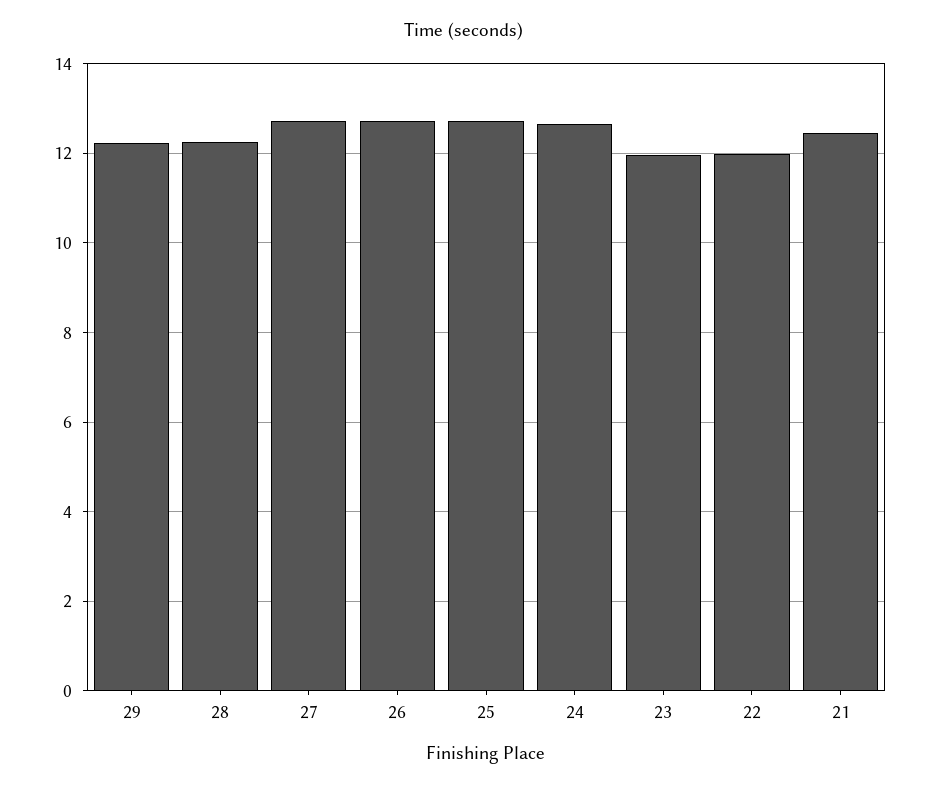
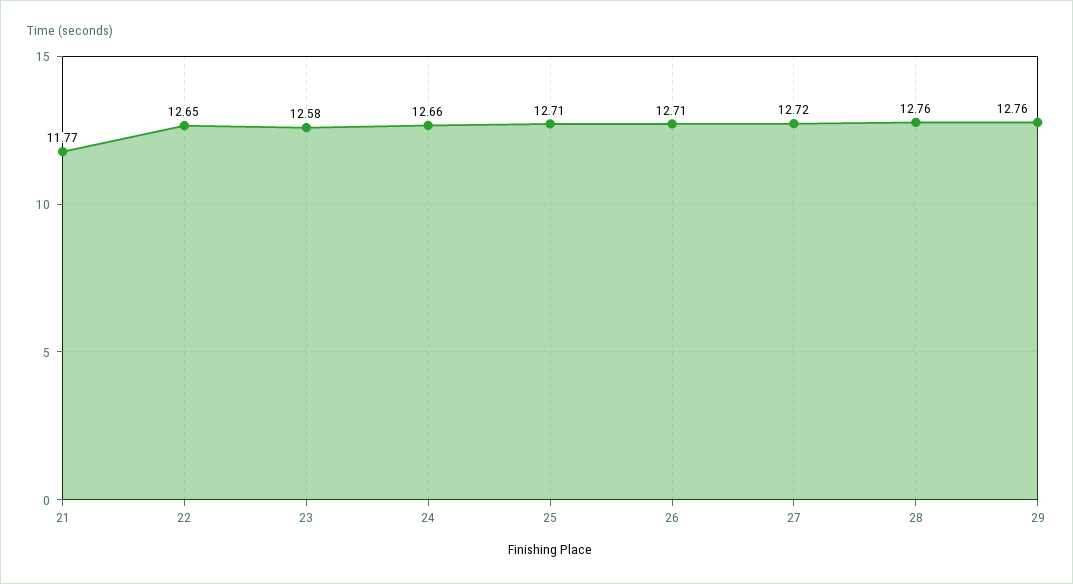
  {
-   "29": 12.2,
+   "29": 12.76,
-   "28": 12.2,
+   "28": 12.76,
    "27": 12.72,
    "26": 12.71,
    "25": 12.71,
    "24": 12.66,
-   "23": 12,
+   "23": 12.58,
-   "22": 12,
+   "22": 12.65,
-   "21": 12.4
+   "21": 11.77
  }

